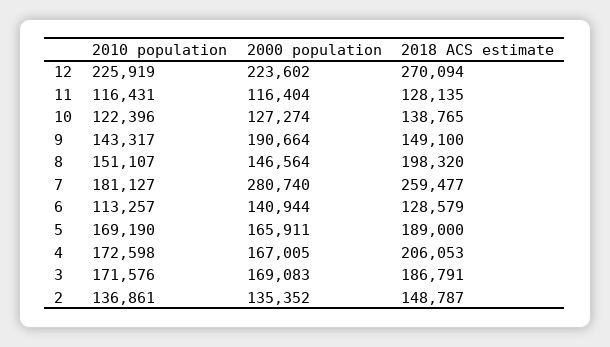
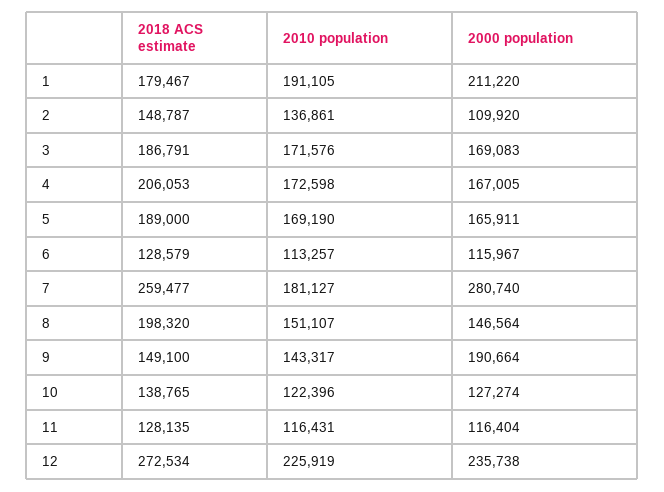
  {
    "2010 population": {
      "12": 225919,
      "11": 116431,
      "10": 122396,
      "9": 143317,
      "8": 151107,
      "7": 181127,
      "6": 113257,
      "5": 169190,
      "4": 172598,
      "3": 171576,
-     "2": 136861
+     "2": 136861,
+     "1": 191105
    },
    "2000 population": {
-     "12": 223602,
+     "12": 235738,
      "11": 116404,
      "10": 127274,
      "9": 190664,
      "8": 146564,
      "7": 280740,
-     "6": 140944,
+     "6": 115967,
      "5": 165911,
      "4": 167005,
      "3": 169083,
-     "2": 135352
+     "2": 109920,
+     "1": 211220
    },
    "2018 ACS estimate": {
-     "12": 270094,
+     "12": 272534,
      "11": 128135,
      "10": 138765,
      "9": 149100,
      "8": 198320,
      "7": 259477,
      "6": 128579,
      "5": 189000,
      "4": 206053,
      "3": 186791,
-     "2": 148787
+     "2": 148787,
+     "1": 179467
    }
  }

